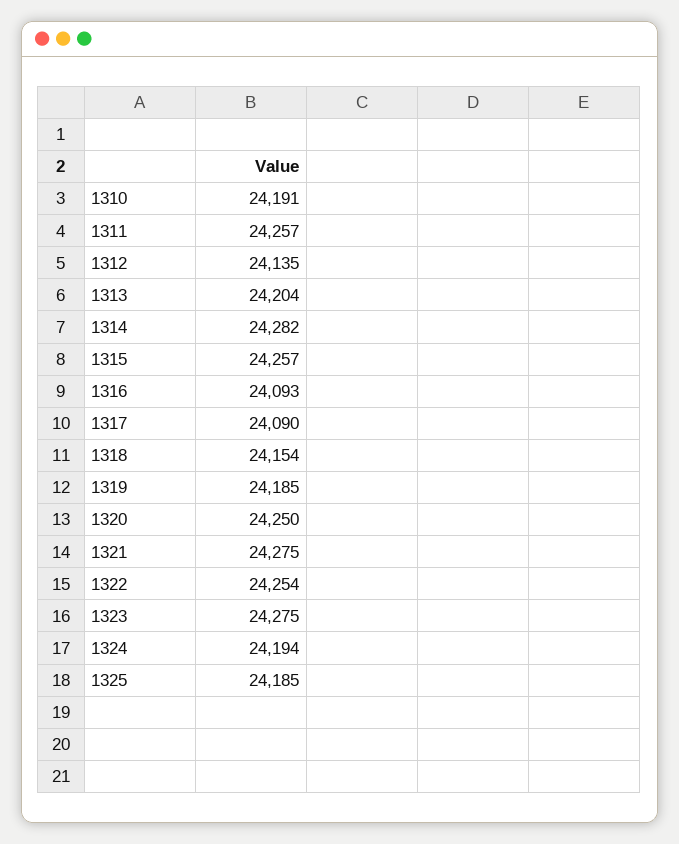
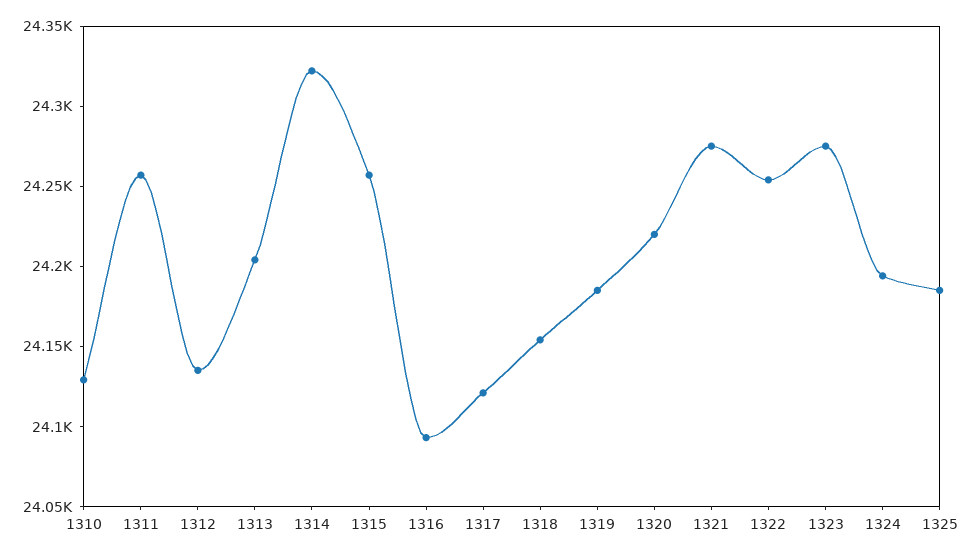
  {
-   "1310": 24191,
+   "1310": 24130,
    "1311": 24257,
    "1312": 24135,
    "1313": 24204,
-   "1314": 24282,
+   "1314": 24320,
    "1315": 24257,
    "1316": 24093,
-   "1317": 24090,
+   "1317": 24120,
    "1318": 24154,
    "1319": 24185,
-   "1320": 24250,
+   "1320": 24220,
    "1321": 24275,
    "1322": 24254,
    "1323": 24275,
    "1324": 24194,
    "1325": 24185
  }

